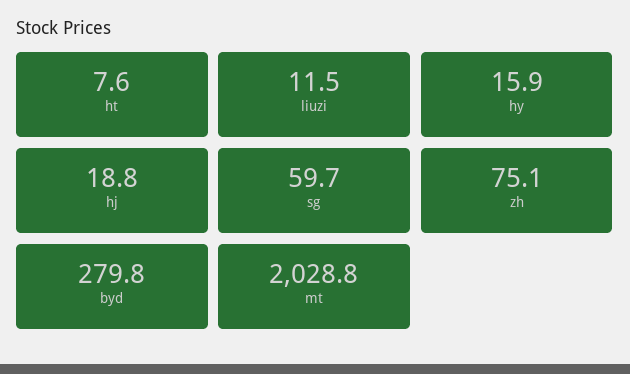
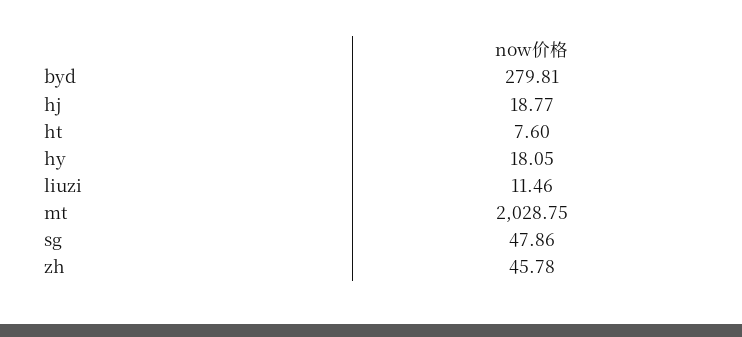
  {
    "ht": 7.6,
    "liuzi": 11.46,
-   "hy": 15.9,
+   "hy": 18.05,
    "hj": 18.77,
-   "sg": 59.7,
+   "sg": 47.86,
-   "zh": 75.1,
+   "zh": 45.78,
    "byd": 279.81,
    "mt": 2028.75
  }

